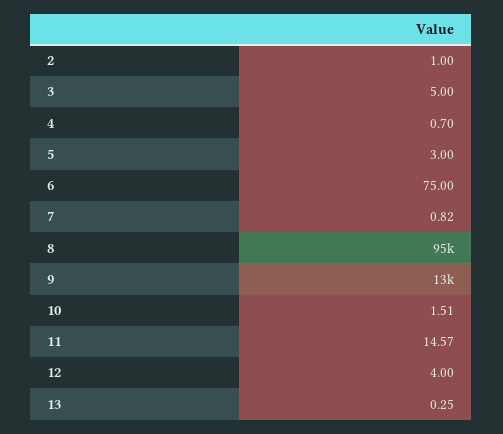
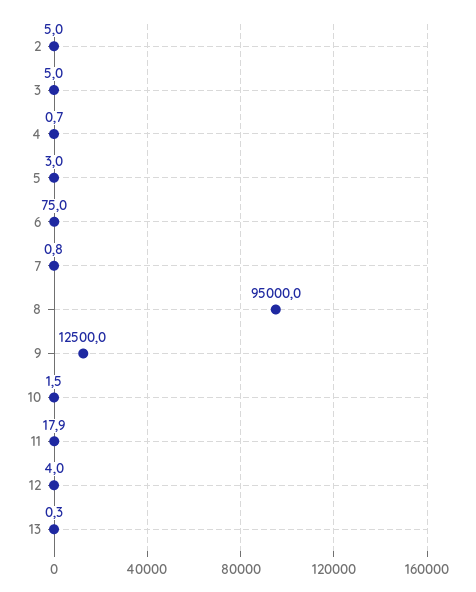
  {
-   "2": 1,
+   "2": 5,
    "3": 5,
    "4": 0.7,
    "5": 3,
    "6": 75,
    "7": 0.82,
    "8": 95000,
    "9": 12500,
    "10": 1.51,
-   "11": 14.57,
+   "11": 17.9,
    "12": 4,
    "13": 0.25
  }

